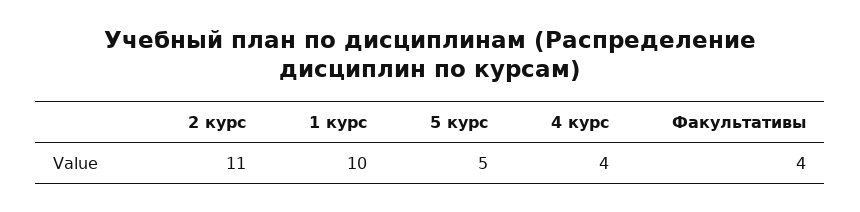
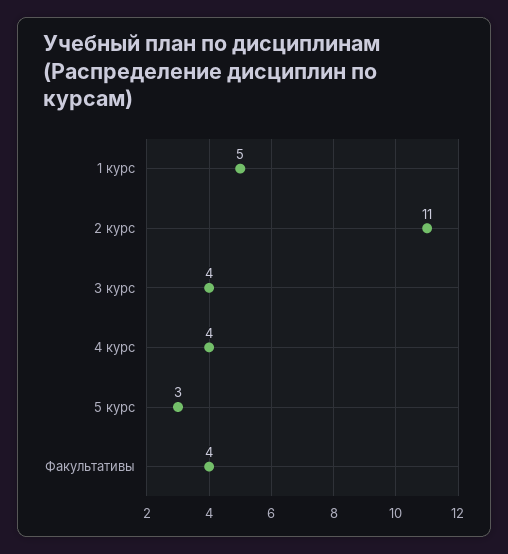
  {
    "2 курс": 11,
-   "1 курс": 10,
+   "1 курс": 5,
-   "5 курс": 5,
+   "5 курс": 3,
    "4 курс": 4,
-   "Факультативы": 4
+   "Факультативы": 4,
+   "3 курс": 4
  }

